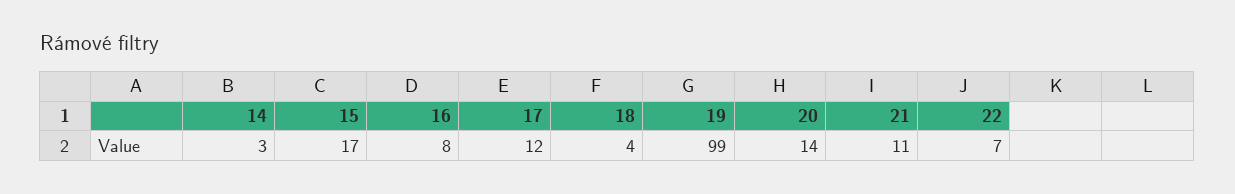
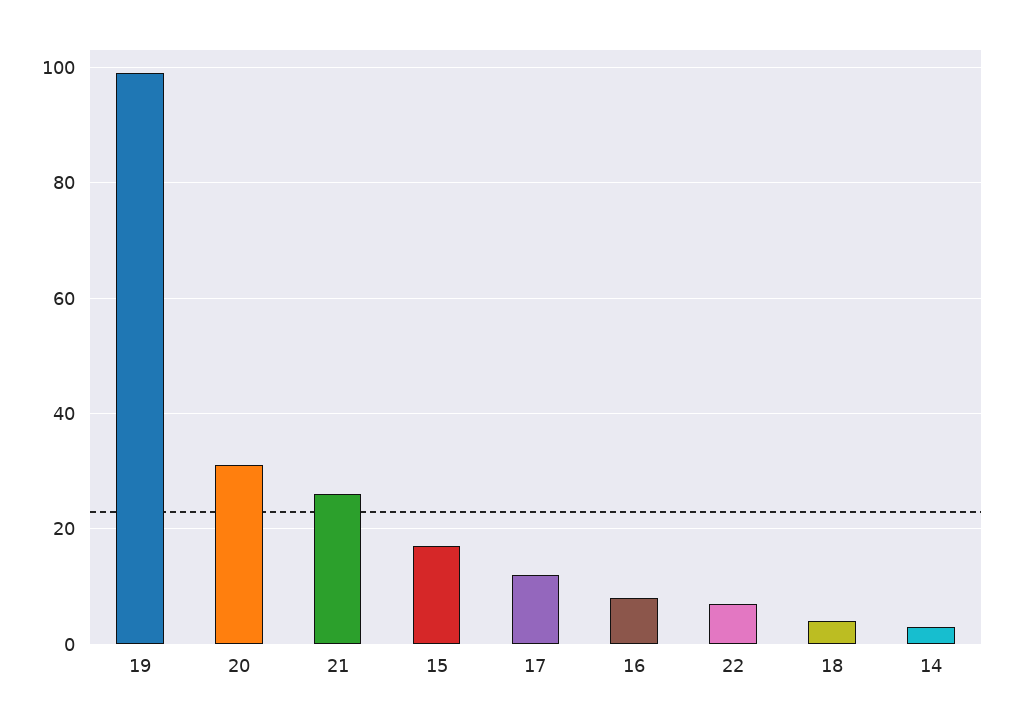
  {
    "14": 3,
    "15": 17,
    "16": 8,
    "17": 12,
    "18": 4,
    "19": 99,
-   "20": 14,
+   "20": 30,
-   "21": 11,
+   "21": 25,
    "22": 7
  }

